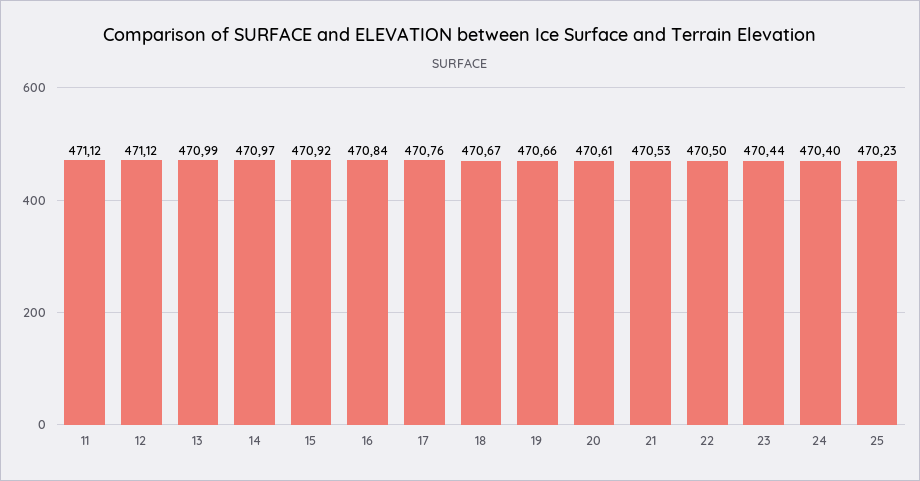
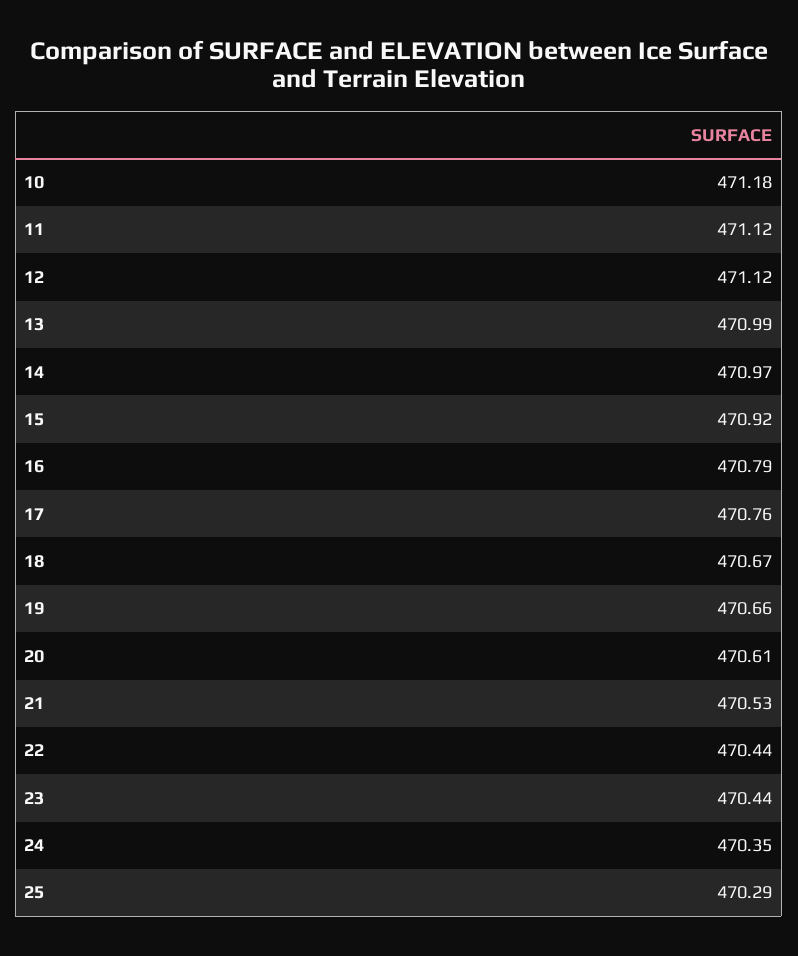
  {
    "11": 471.12,
    "12": 471.12,
    "13": 470.99,
    "14": 470.97,
    "15": 470.92,
-   "16": 470.84,
+   "16": 470.79,
    "17": 470.76,
    "18": 470.67,
    "19": 470.66,
    "20": 470.61,
    "21": 470.53,
-   "22": 470.5,
+   "22": 470.44,
    "23": 470.44,
-   "24": 470.4,
+   "24": 470.35,
-   "25": 470.23
+   "25": 470.29,
+   "10": 471.18
  }

